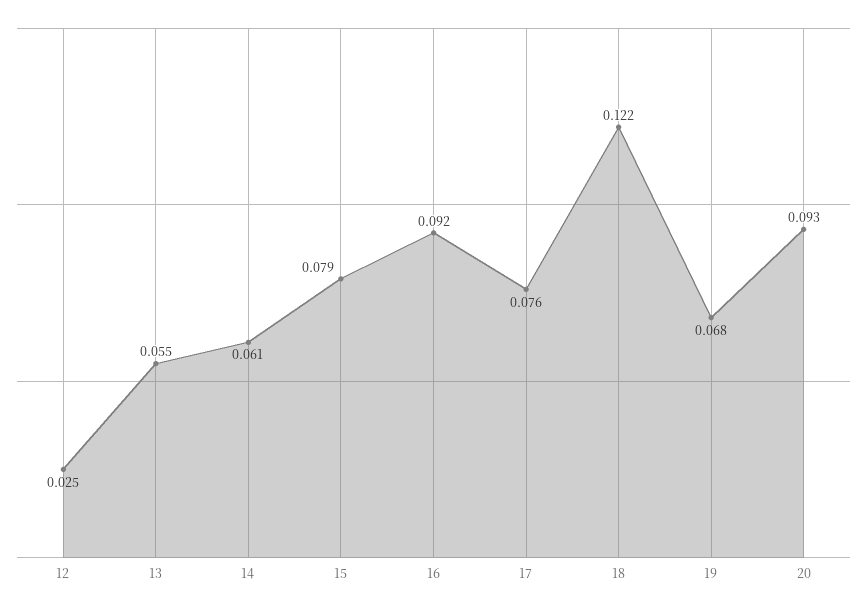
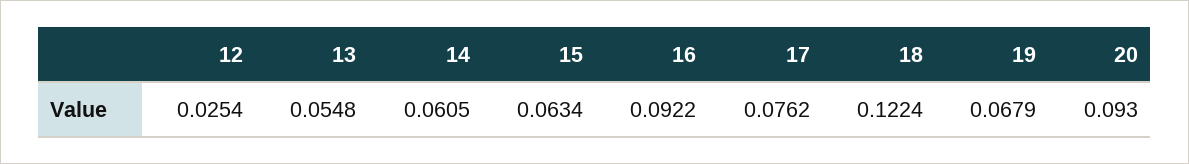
  {
    "12": 0.0254,
    "13": 0.0548,
    "14": 0.0605,
-   "15": 0.079,
+   "15": 0.0634,
    "16": 0.0922,
    "17": 0.0762,
    "18": 0.1224,
    "19": 0.0679,
    "20": 0.093
  }

